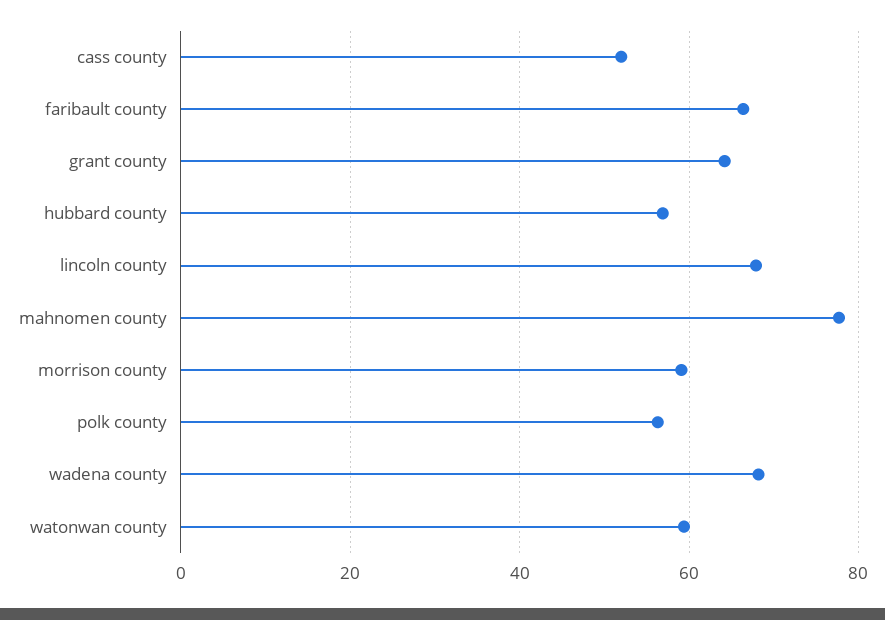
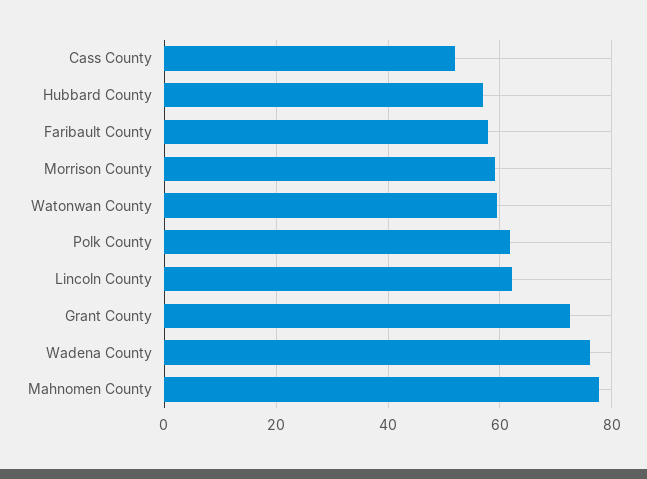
  {
    "cass county": 52,
-   "faribault county": 66,
+   "faribault county": 58,
-   "grant county": 64,
+   "grant county": 72,
    "hubbard county": 56,
-   "lincoln county": 68,
+   "lincoln county": 62,
    "mahnomen county": 78,
    "morrison county": 60,
-   "polk county": 56,
+   "polk county": 62,
-   "wadena county": 68,
+   "wadena county": 76,
    "watonwan county": 60
  }

